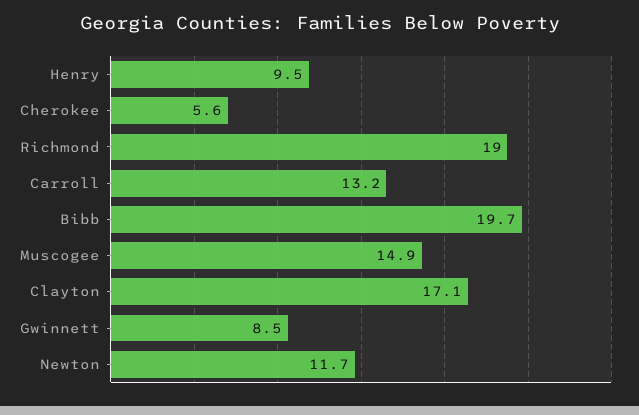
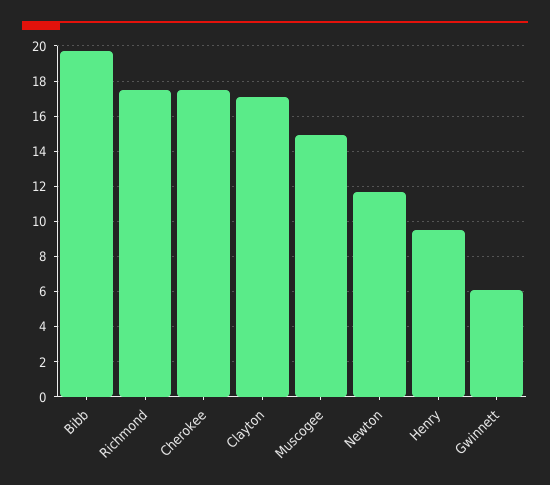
  {
    "Henry": 9.5,
-   "Cherokee": 5.6,
+   "Cherokee": 17.5,
-   "Richmond": 19,
+   "Richmond": 17.5,
-   "Carroll": 13.2,
    "Bibb": 19.7,
    "Muscogee": 14.9,
    "Clayton": 17.1,
-   "Gwinnett": 8.5,
+   "Gwinnett": 6,
    "Newton": 11.7
  }

